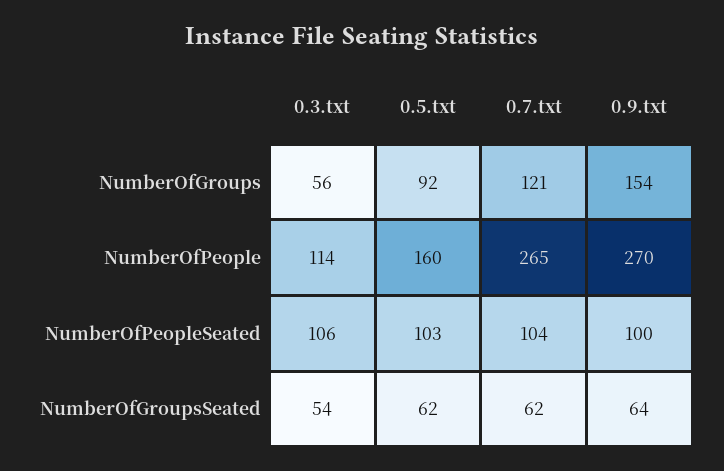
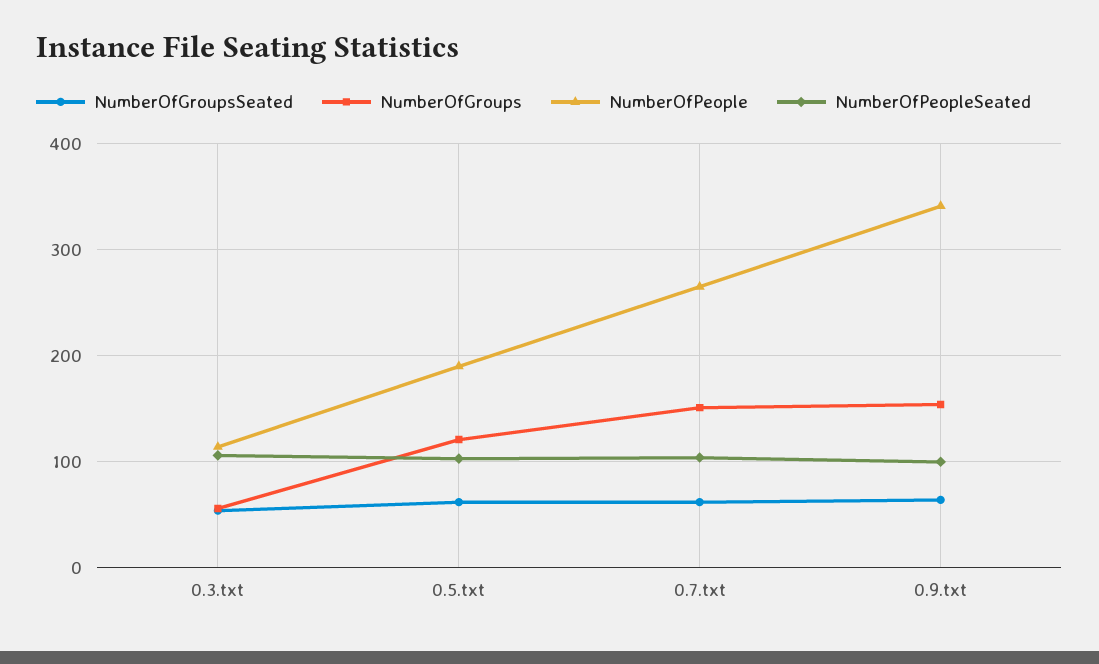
  {
    "NumberOfGroups": {
      "0.3.txt": 56,
-     "0.5.txt": 92,
+     "0.5.txt": 120,
-     "0.7.txt": 121,
+     "0.7.txt": 150,
      "0.9.txt": 154
    },
    "NumberOfPeople": {
      "0.3.txt": 114,
-     "0.5.txt": 160,
+     "0.5.txt": 190,
      "0.7.txt": 265,
-     "0.9.txt": 270
+     "0.9.txt": 340
    },
    "NumberOfPeopleSeated": {
      "0.3.txt": 106,
      "0.5.txt": 103,
      "0.7.txt": 104,
      "0.9.txt": 100
    },
    "NumberOfGroupsSeated": {
      "0.3.txt": 54,
      "0.5.txt": 62,
      "0.7.txt": 62,
      "0.9.txt": 64
    }
  }

